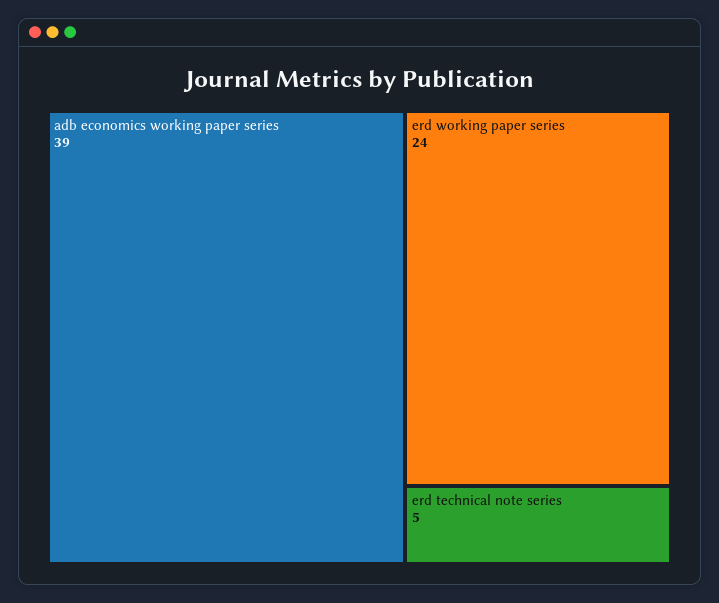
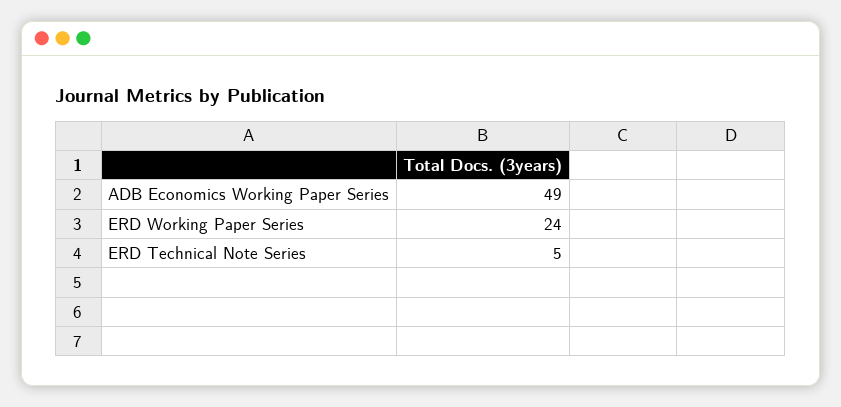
  {
-   "adb economics working paper series": 39,
+   "adb economics working paper series": 49,
    "erd working paper series": 24,
    "erd technical note series": 5
  }

